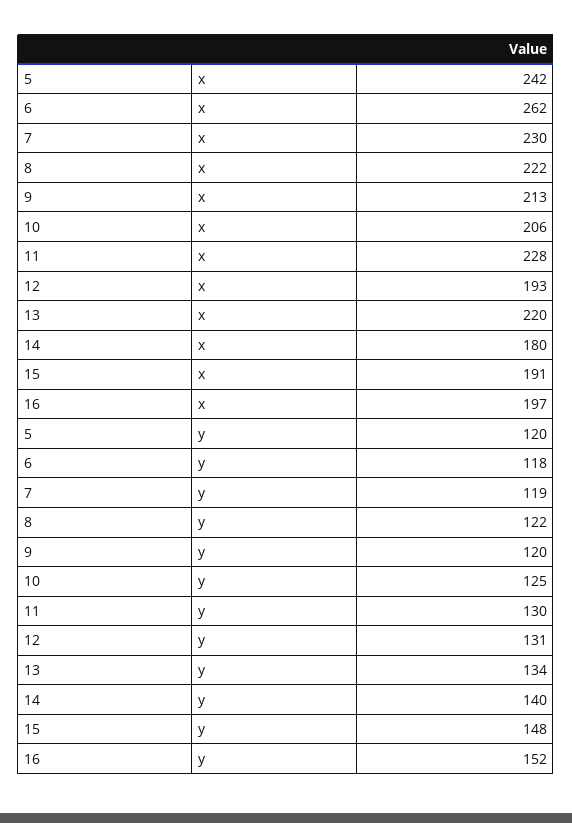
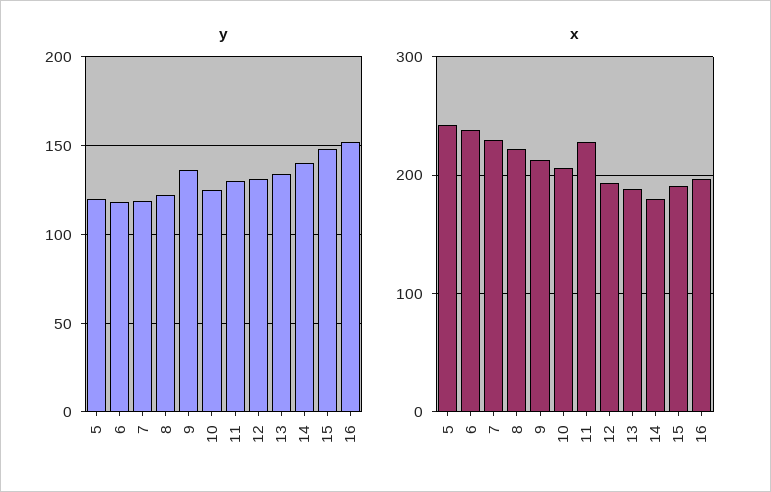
  {
    "x": {
      "5": 242,
-     "6": 262,
+     "6": 240,
      "7": 230,
      "8": 222,
      "9": 213,
      "10": 206,
      "11": 228,
      "12": 193,
-     "13": 220,
+     "13": 190,
      "14": 180,
      "15": 191,
      "16": 197
    },
    "y": {
      "5": 120,
      "6": 118,
      "7": 119,
      "8": 122,
-     "9": 120,
+     "9": 135,
      "10": 125,
      "11": 130,
      "12": 131,
      "13": 134,
      "14": 140,
      "15": 148,
      "16": 152
    }
  }

